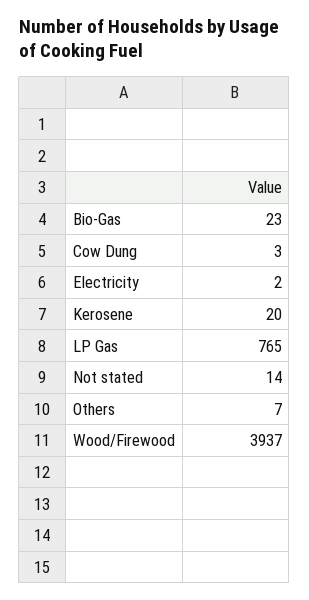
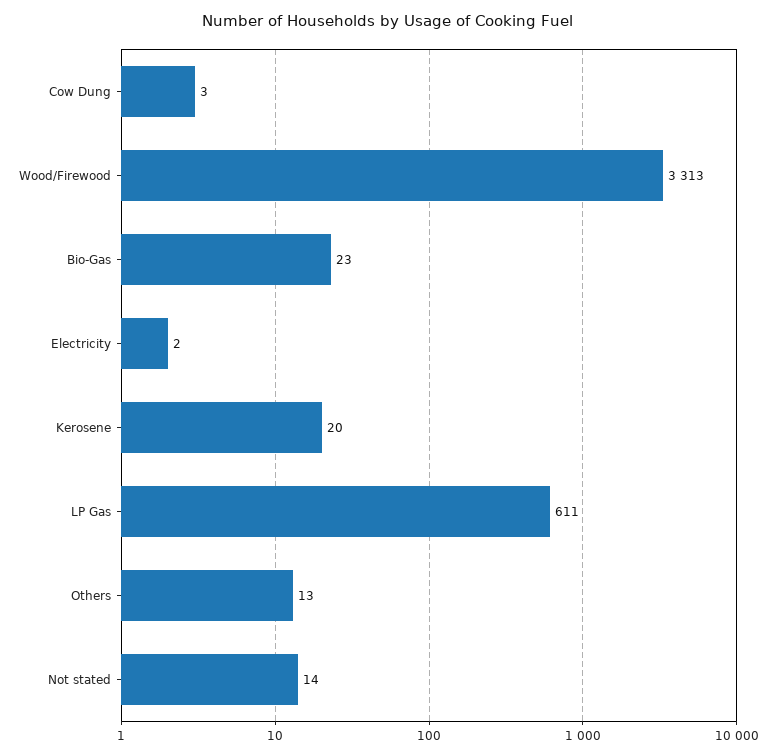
  {
    "Bio-Gas": 23,
    "Cow Dung": 3,
    "Electricity": 2,
    "Kerosene": 20,
-   "LP Gas": 765,
+   "LP Gas": 611,
    "Not stated": 14,
-   "Others": 7,
+   "Others": 13,
-   "Wood/Firewood": 3937
+   "Wood/Firewood": 3313
  }

